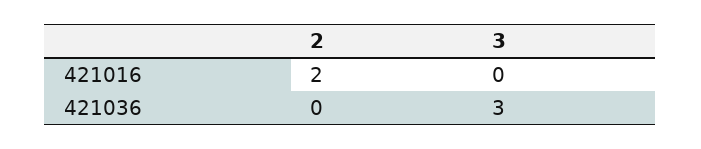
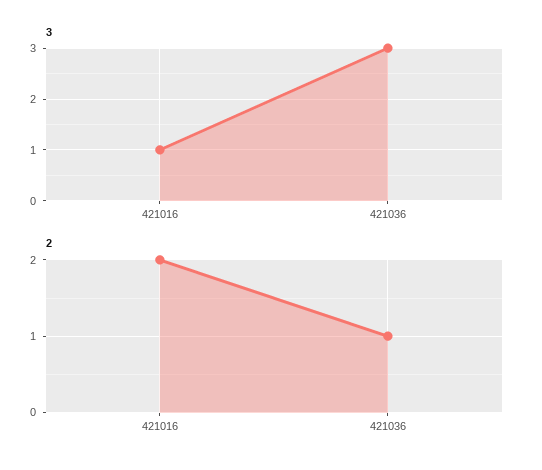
  {
    "2": {
      "421016": 2,
-     "421036": 0
+     "421036": 1
    },
    "3": {
-     "421016": 0,
+     "421016": 1,
      "421036": 3
    }
  }

